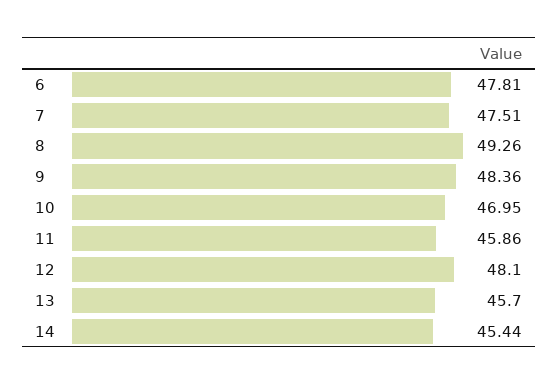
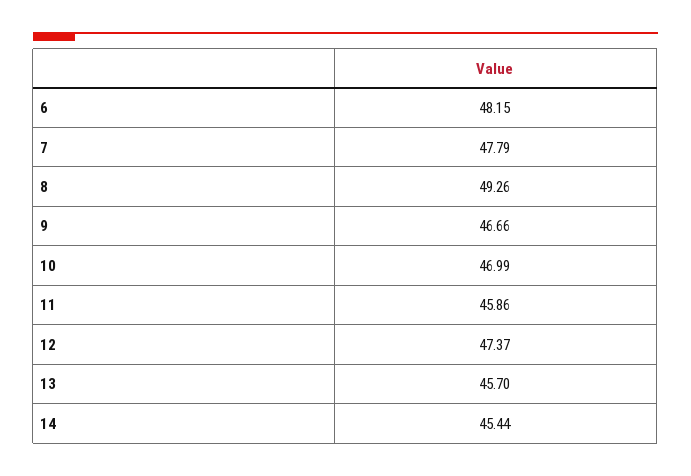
  {
-   "6": 47.81,
+   "6": 48.15,
-   "7": 47.51,
+   "7": 47.79,
    "8": 49.26,
-   "9": 48.36,
+   "9": 46.66,
-   "10": 46.95,
+   "10": 46.99,
    "11": 45.86,
-   "12": 48.1,
+   "12": 47.37,
    "13": 45.7,
    "14": 45.44
  }

